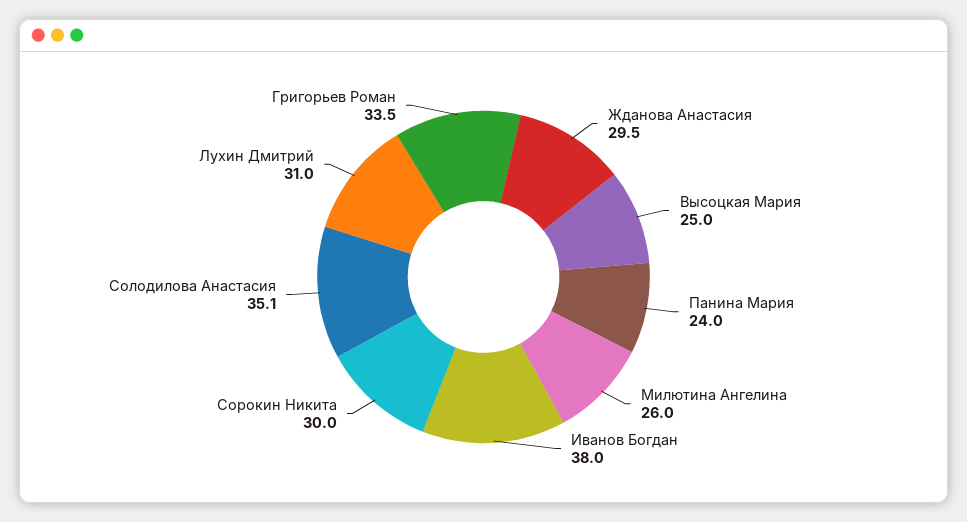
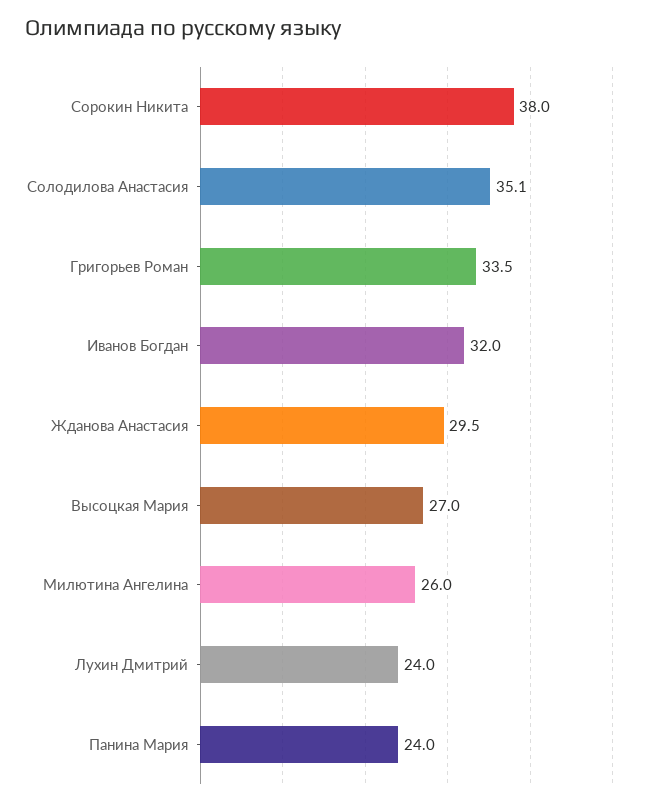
  {
    "Жданова Анастасия": 29.5,
-   "Высоцкая Мария": 25,
+   "Высоцкая Мария": 27,
    "Панина Мария": 24,
    "Милютина Ангелина": 26,
-   "Иванов Богдан": 38,
+   "Иванов Богдан": 32,
-   "Сорокин Никита": 30,
+   "Сорокин Никита": 38,
    "Солодилова Анастасия": 35.1,
-   "Лухин Дмитрий": 31,
+   "Лухин Дмитрий": 24,
    "Григорьев Роман": 33.5
  }

